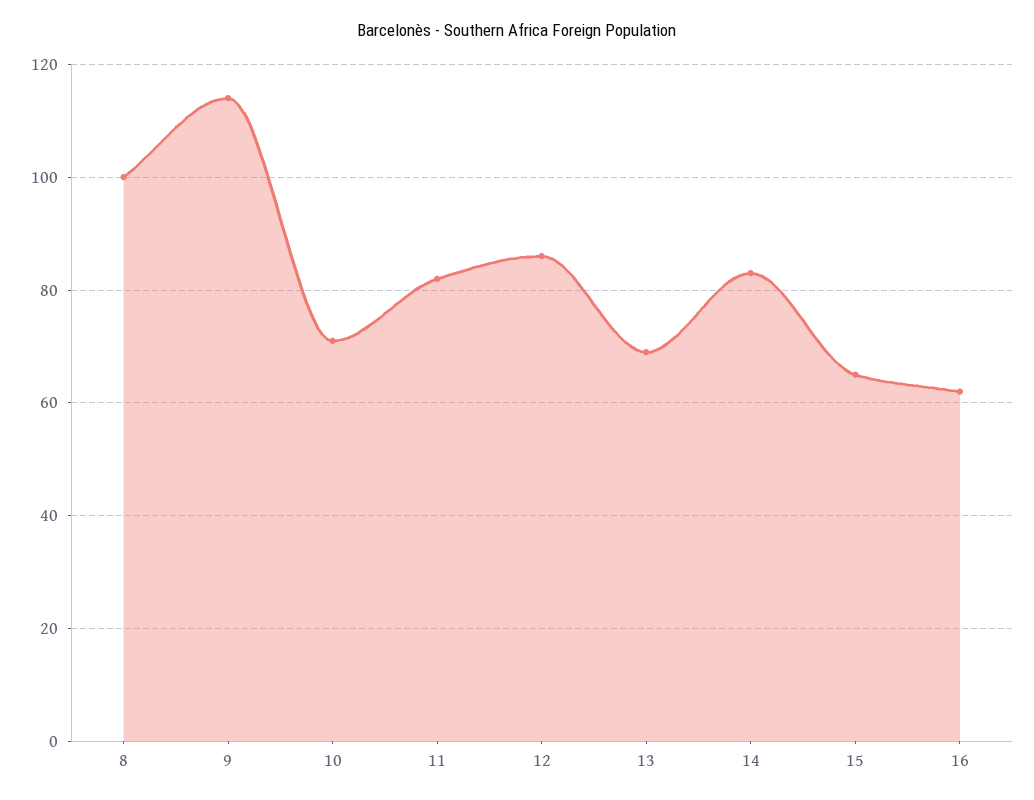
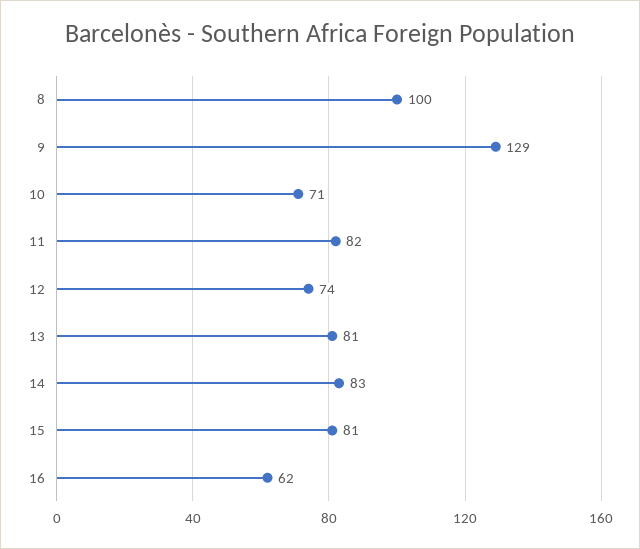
  {
    "8": 100,
-   "9": 115,
+   "9": 129,
    "10": 71,
    "11": 82,
-   "12": 85,
+   "12": 74,
-   "13": 70,
+   "13": 81,
    "14": 83,
-   "15": 65,
+   "15": 81,
    "16": 62
  }

